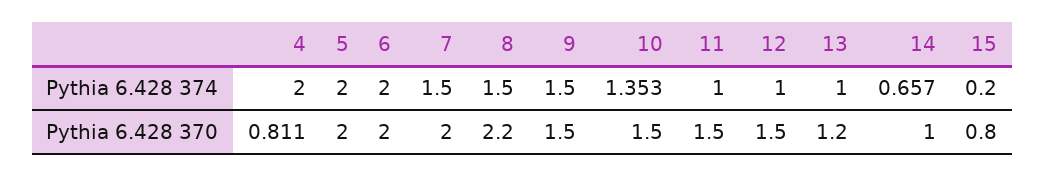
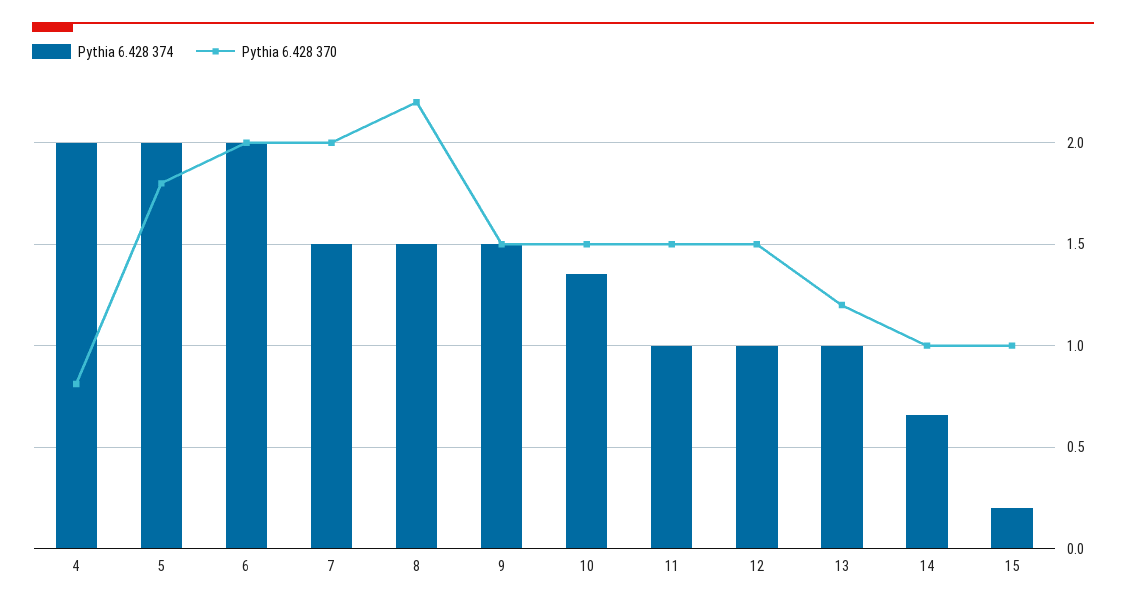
  {
    "Pythia 6.428 374": {
      "4": 2,
      "5": 2,
      "6": 2,
      "7": 1.5,
      "8": 1.5,
      "9": 1.5,
      "10": 1.353,
      "11": 1,
      "12": 1,
      "13": 1,
      "14": 0.657,
      "15": 0.2
    },
    "Pythia 6.428 370": {
      "4": 0.811,
-     "5": 2,
+     "5": 1.8,
      "6": 2,
      "7": 2,
      "8": 2.2,
      "9": 1.5,
      "10": 1.5,
      "11": 1.5,
      "12": 1.5,
      "13": 1.2,
      "14": 1,
-     "15": 0.8
+     "15": 1
    }
  }

